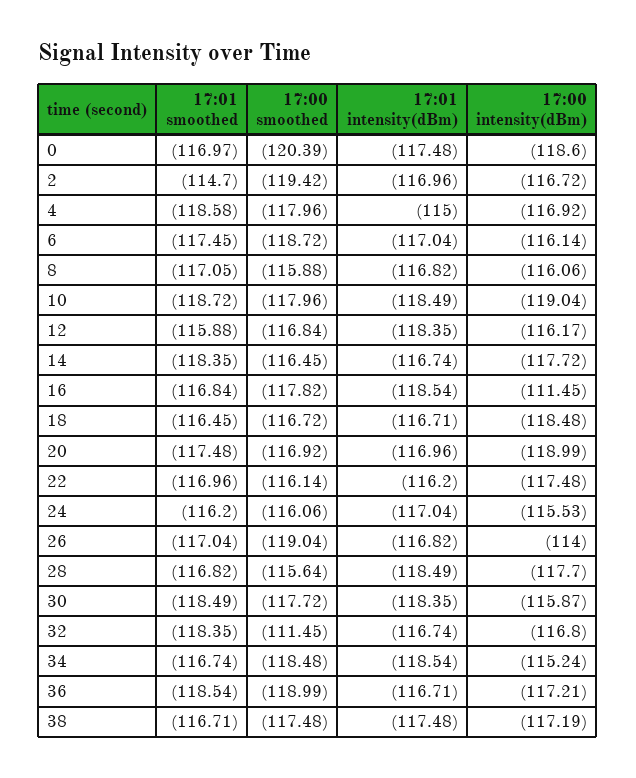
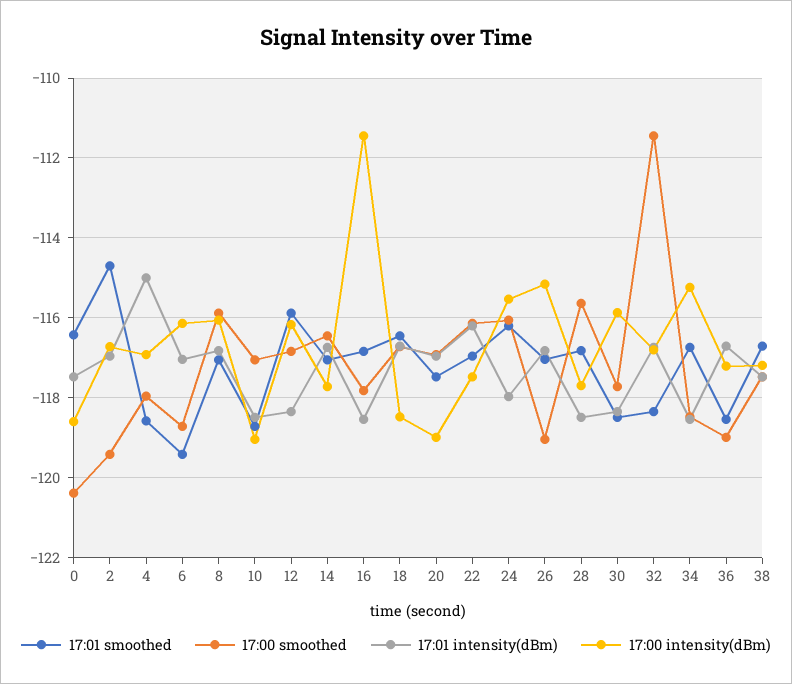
  {
    "17:01 smoothed": {
-     "0": -116.97,
+     "0": -116.4,
      "2": -114.7,
      "4": -118.58,
-     "6": -117.45,
+     "6": -119.4,
      "8": -117.05,
      "10": -118.72,
      "12": -115.88,
-     "14": -118.35,
+     "14": -117,
      "16": -116.84,
      "18": -116.45,
      "20": -117.48,
      "22": -116.96,
      "24": -116.2,
      "26": -117.04,
      "28": -116.82,
      "30": -118.49,
      "32": -118.35,
      "34": -116.74,
      "36": -118.54,
      "38": -116.71
    },
    "17:00 smoothed": {
      "0": -120.39,
      "2": -119.42,
      "4": -117.96,
      "6": -118.72,
      "8": -115.88,
-     "10": -117.96,
+     "10": -117,
      "12": -116.84,
      "14": -116.45,
      "16": -117.82,
      "18": -116.72,
      "20": -116.92,
      "22": -116.14,
      "24": -116.06,
      "26": -119.04,
      "28": -115.64,
      "30": -117.72,
      "32": -111.45,
      "34": -118.48,
      "36": -118.99,
      "38": -117.48
    },
    "17:01 intensity(dBm)": {
      "0": -117.48,
      "2": -116.96,
      "4": -115,
      "6": -117.04,
      "8": -116.82,
      "10": -118.49,
      "12": -118.35,
      "14": -116.74,
      "16": -118.54,
      "18": -116.71,
      "20": -116.96,
      "22": -116.2,
-     "24": -117.04,
+     "24": -118,
      "26": -116.82,
      "28": -118.49,
      "30": -118.35,
      "32": -116.74,
      "34": -118.54,
      "36": -116.71,
      "38": -117.48
    },
    "17:00 intensity(dBm)": {
      "0": -118.6,
      "2": -116.72,
      "4": -116.92,
      "6": -116.14,
      "8": -116.06,
      "10": -119.04,
      "12": -116.17,
      "14": -117.72,
      "16": -111.45,
      "18": -118.48,
      "20": -118.99,
      "22": -117.48,
      "24": -115.53,
-     "26": -114,
+     "26": -115.2,
      "28": -117.7,
      "30": -115.87,
      "32": -116.8,
      "34": -115.24,
      "36": -117.21,
      "38": -117.19
    }
  }

